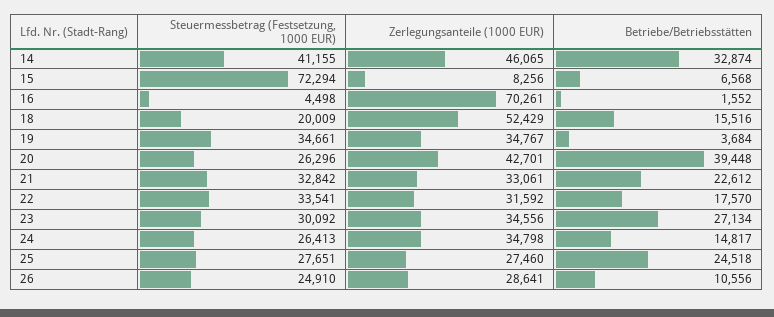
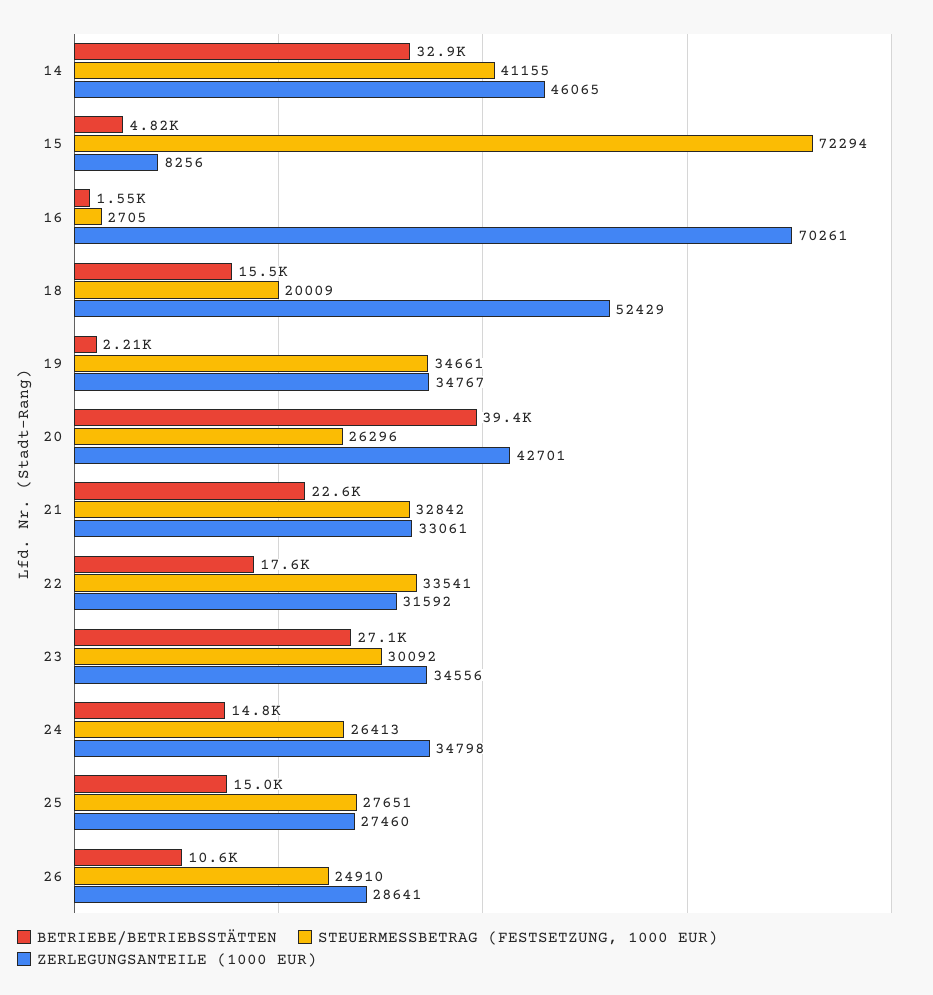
  {
    "Steuermessbetrag (Festsetzung, 1000 EUR)": {
      "14": 41155,
      "15": 72294,
-     "16": 4498,
+     "16": 2705,
      "18": 20009,
      "19": 34661,
      "20": 26296,
      "21": 32842,
      "22": 33541,
      "23": 30092,
      "24": 26413,
      "25": 27651,
      "26": 24910
    },
    "Zerlegungsanteile (1000 EUR)": {
      "14": 46065,
      "15": 8256,
      "16": 70261,
      "18": 52429,
      "19": 34767,
      "20": 42701,
      "21": 33061,
      "22": 31592,
      "23": 34556,
      "24": 34798,
      "25": 27460,
      "26": 28641
    },
    "Betriebe/Betriebsstätten": {
      "14": 32874,
-     "15": 6568,
+     "15": 4820,
      "16": 1552,
      "18": 15516,
-     "19": 3684,
+     "19": 2210,
      "20": 39448,
      "21": 22612,
      "22": 17570,
      "23": 27134,
      "24": 14817,
-     "25": 24518,
+     "25": 15000,
      "26": 10556
    }
  }

